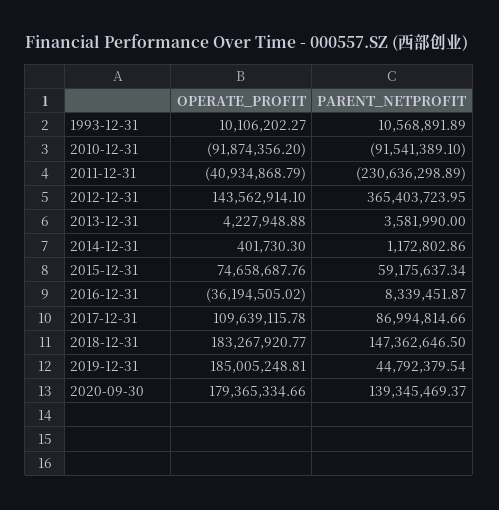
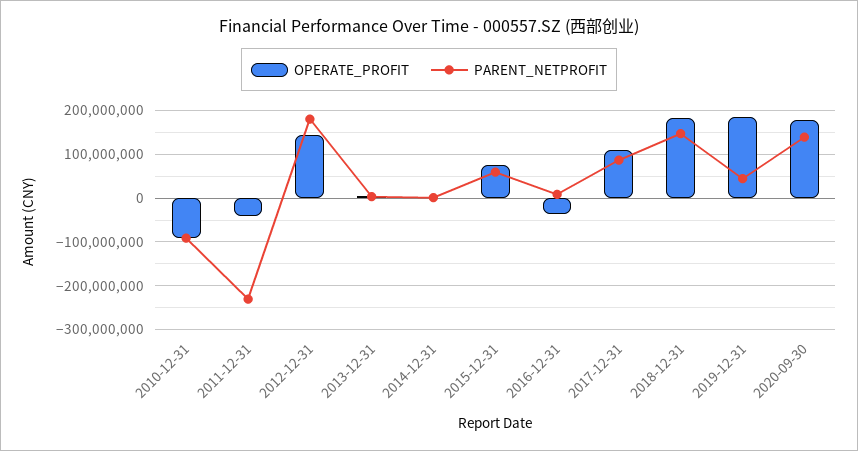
  {
    "OPERATE_PROFIT": {
-     "1993-12-31": 10106202.27,
      "2010-12-31": -91874356.2,
      "2011-12-31": -40934868.79,
      "2012-12-31": 143562914.1,
      "2013-12-31": 4227948.88,
      "2014-12-31": 401730.3,
      "2015-12-31": 74658687.76,
      "2016-12-31": -36194505.02,
      "2017-12-31": 109639115.78,
      "2018-12-31": 183267920.77,
      "2019-12-31": 185005248.81,
      "2020-09-30": 179365334.66
    },
    "PARENT_NETPROFIT": {
-     "1993-12-31": 10568891.89,
      "2010-12-31": -91541389.1,
      "2011-12-31": -230636298.89,
-     "2012-12-31": 365403723.95,
+     "2012-12-31": 180000000,
      "2013-12-31": 3581990,
      "2014-12-31": 1172802.86,
      "2015-12-31": 59175637.34,
      "2016-12-31": 8339451.87,
      "2017-12-31": 86994814.66,
      "2018-12-31": 147362646.5,
      "2019-12-31": 44792379.54,
      "2020-09-30": 139345469.37
    }
  }

